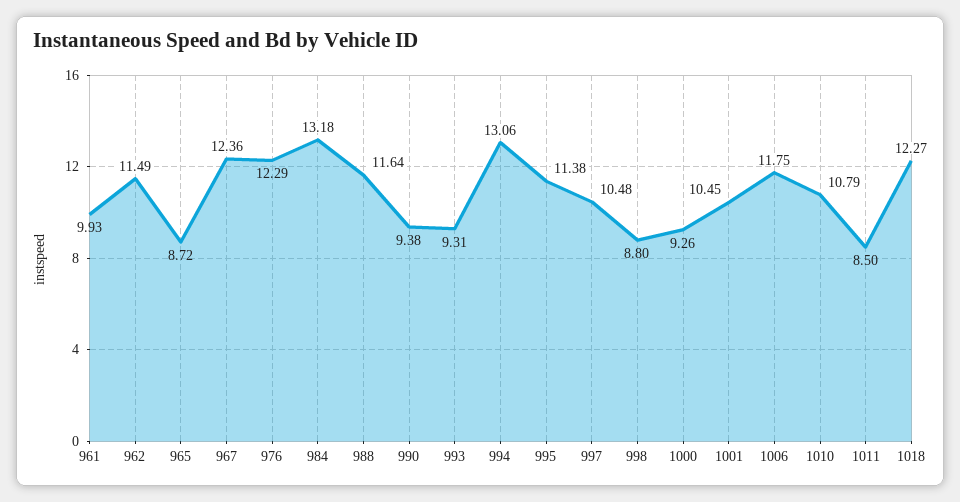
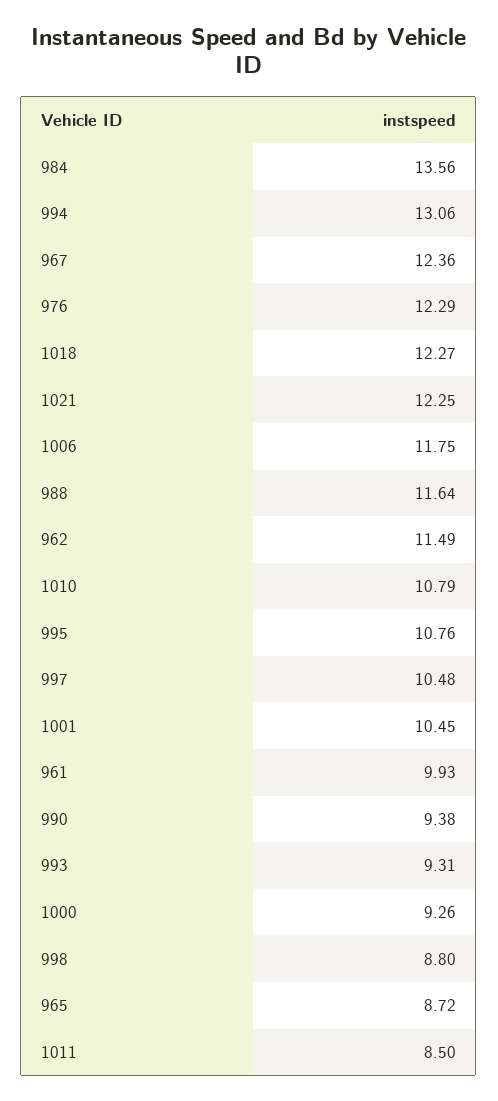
  {
    "961": 9.93,
    "962": 11.49,
    "965": 8.72,
    "967": 12.36,
    "976": 12.29,
-   "984": 13.18,
+   "984": 13.56,
    "988": 11.64,
    "990": 9.38,
    "993": 9.31,
    "994": 13.06,
-   "995": 11.38,
+   "995": 10.76,
    "997": 10.48,
    "998": 8.8,
    "1000": 9.26,
    "1001": 10.45,
    "1006": 11.75,
    "1010": 10.79,
    "1011": 8.5,
-   "1018": 12.27
+   "1018": 12.27,
+   "1021": 12.25
  }

